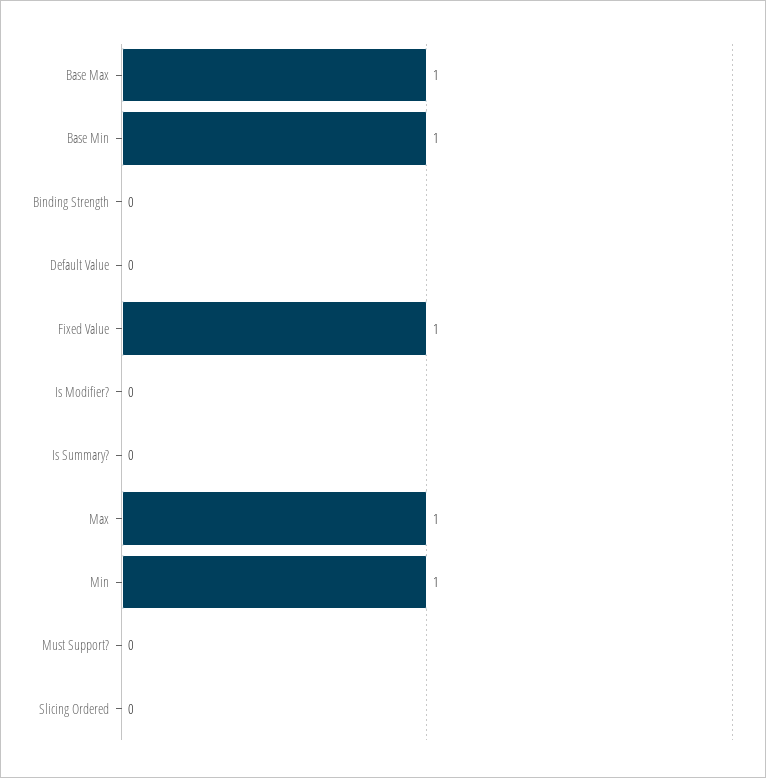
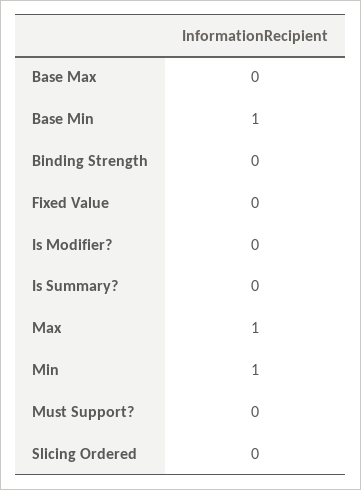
  {
-   "Base Max": 1,
+   "Base Max": 0,
    "Base Min": 1,
    "Binding Strength": 0,
-   "Default Value": 0,
-   "Fixed Value": 1,
+   "Fixed Value": 0,
    "Is Modifier?": 0,
    "Is Summary?": 0,
    "Max": 1,
    "Min": 1,
    "Must Support?": 0,
    "Slicing Ordered": 0
  }

